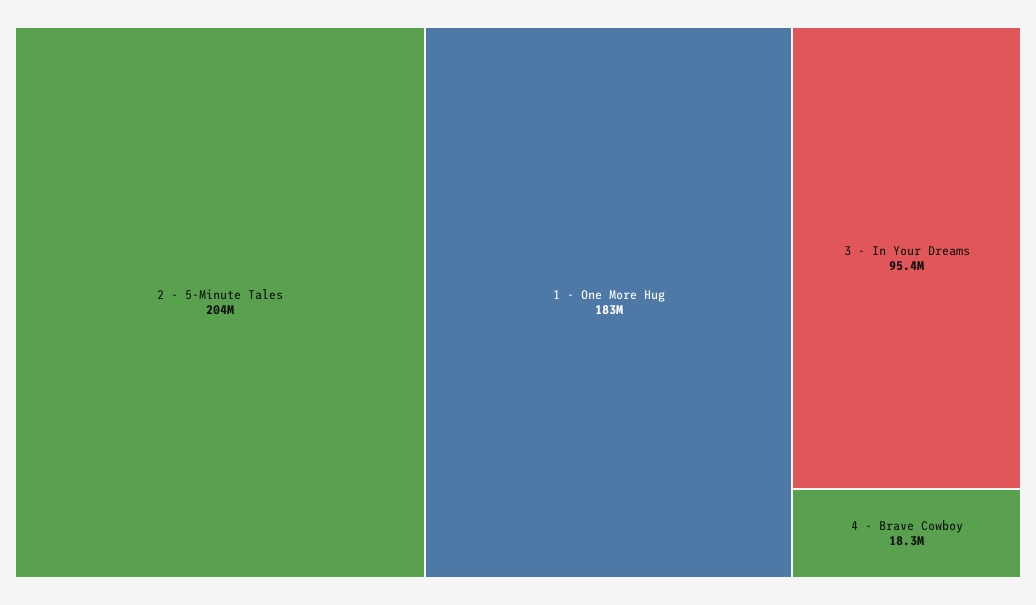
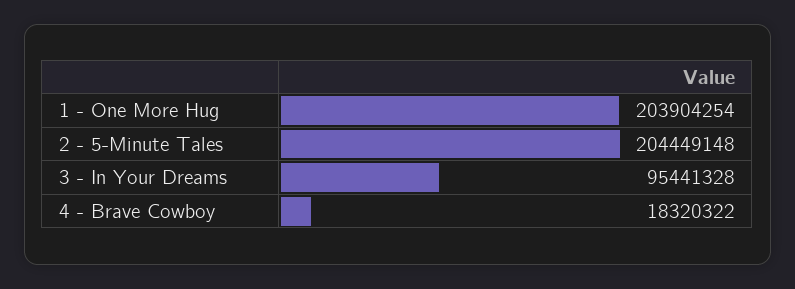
  {
    "2 - 5-Minute Tales": 204449148,
-   "1 - One More Hug": 183000000,
+   "1 - One More Hug": 203904254,
    "3 - In Your Dreams": 95441328,
    "4 - Brave Cowboy": 18320322
  }

